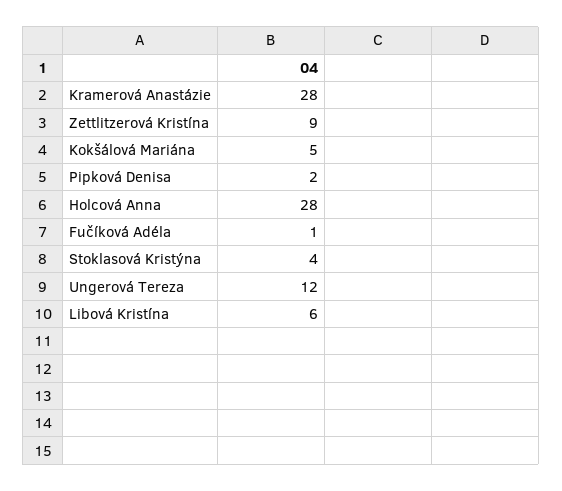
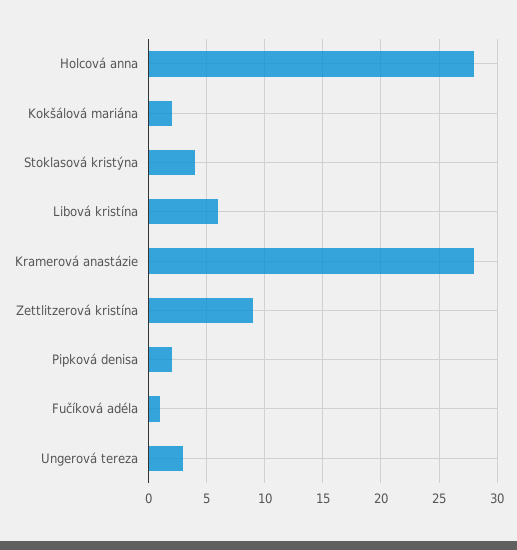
  {
    "Kramerová Anastázie": 28,
    "Zettlitzerová Kristína": 9,
-   "Kokšálová Mariána": 5,
+   "Kokšálová Mariána": 2,
    "Pipková Denisa": 2,
    "Holcová Anna": 28,
    "Fučíková Adéla": 1,
    "Stoklasová Kristýna": 4,
-   "Ungerová Tereza": 12,
+   "Ungerová Tereza": 3,
    "Libová Kristína": 6
  }

